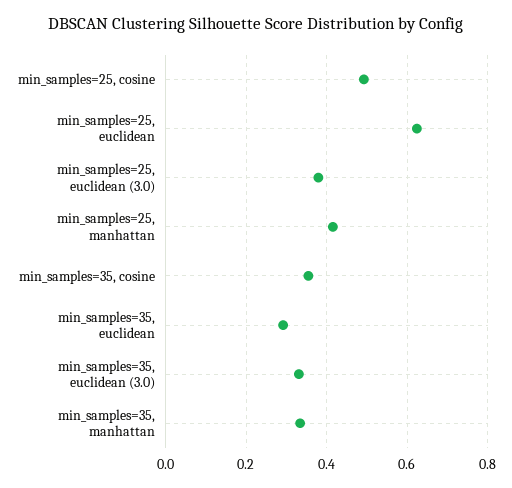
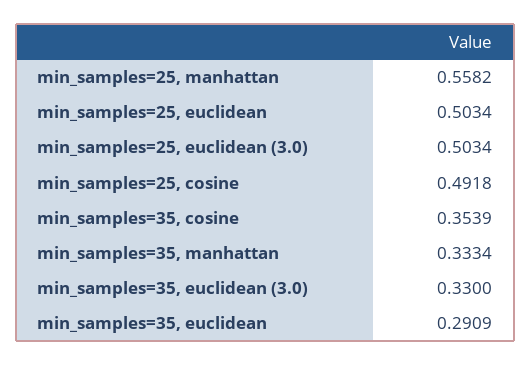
  {
    "min_samples=25, cosine": 0.4918,
-   "min_samples=25, euclidean": 0.62,
+   "min_samples=25, euclidean": 0.5034,
-   "min_samples=25, euclidean (3.0)": 0.38,
+   "min_samples=25, euclidean (3.0)": 0.5034,
-   "min_samples=25, manhattan": 0.42,
+   "min_samples=25, manhattan": 0.5582,
    "min_samples=35, cosine": 0.3539,
    "min_samples=35, euclidean": 0.2909,
    "min_samples=35, euclidean (3.0)": 0.33,
    "min_samples=35, manhattan": 0.3334
  }

